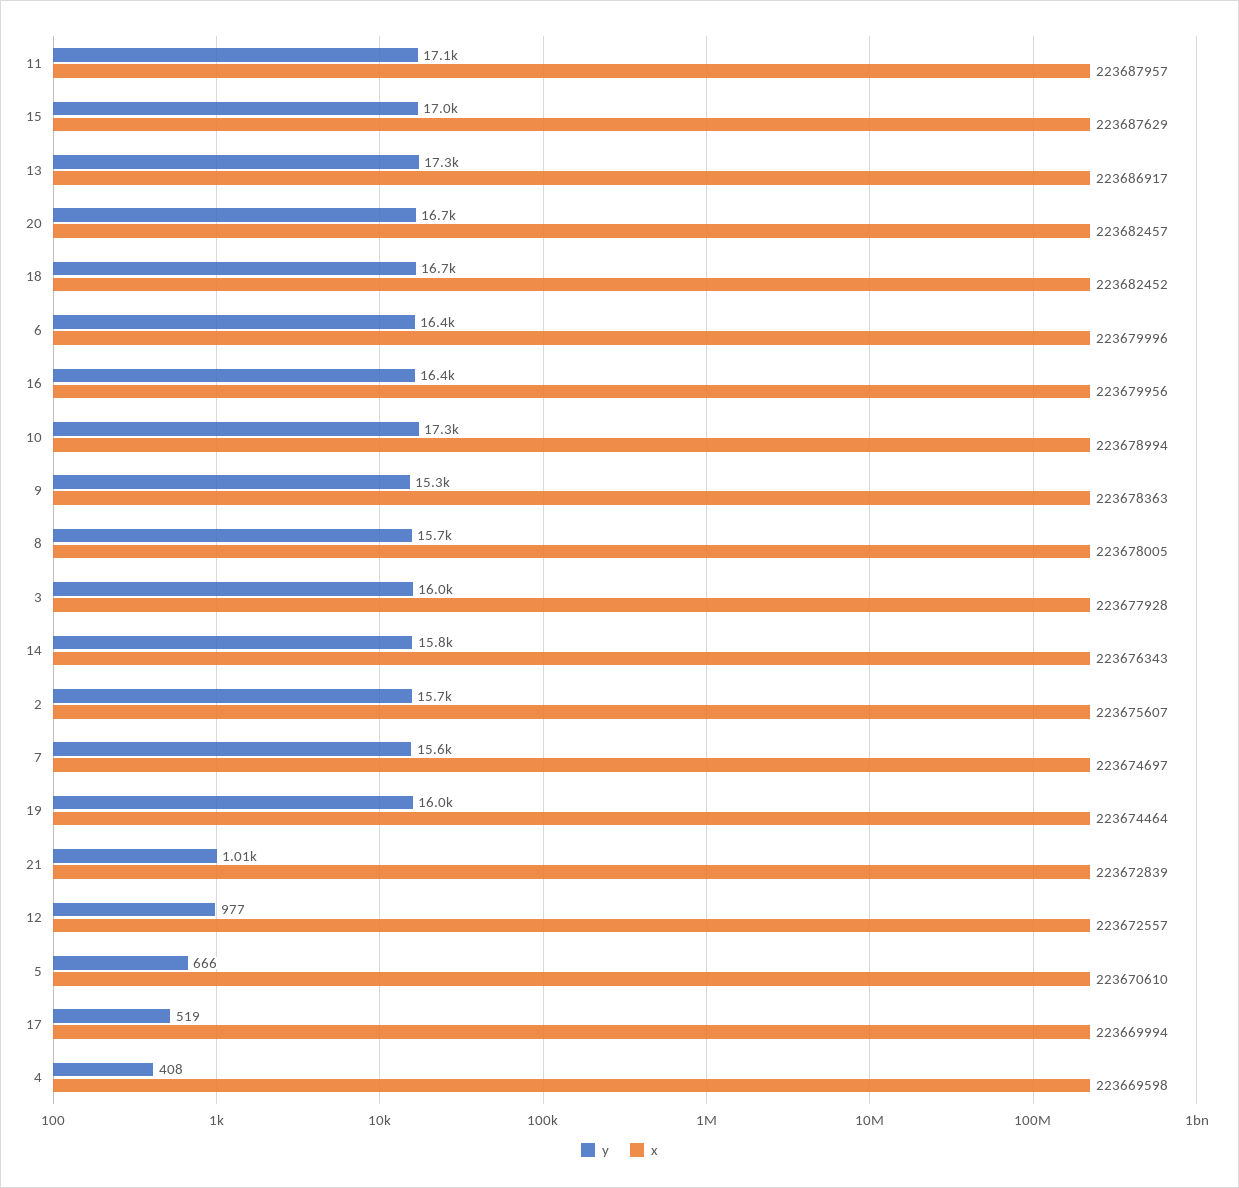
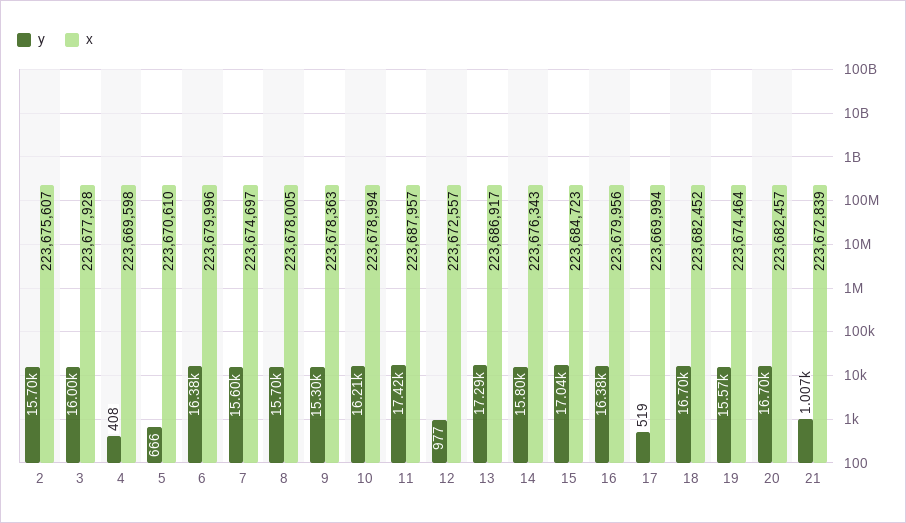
  {
    "y": {
-     "11": 17100,
+     "11": 17420,
      "15": 17040,
      "13": 17290,
      "20": 16700,
      "18": 16700,
      "6": 16380,
      "16": 16380,
-     "10": 17300,
+     "10": 16210,
      "9": 15300,
      "8": 15700,
      "3": 16000,
      "14": 15800,
      "2": 15700,
      "7": 15600,
-     "19": 16000,
+     "19": 15570,
      "21": 1007,
      "12": 977,
      "5": 666,
      "17": 519,
      "4": 408
    },
    "x": {
      "11": 223687957,
-     "15": 223687629,
+     "15": 223684723,
      "13": 223686917,
      "20": 223682457,
      "18": 223682452,
      "6": 223679996,
      "16": 223679956,
      "10": 223678994,
      "9": 223678363,
      "8": 223678005,
      "3": 223677928,
      "14": 223676343,
      "2": 223675607,
      "7": 223674697,
      "19": 223674464,
      "21": 223672839,
      "12": 223672557,
      "5": 223670610,
      "17": 223669994,
      "4": 223669598
    }
  }

